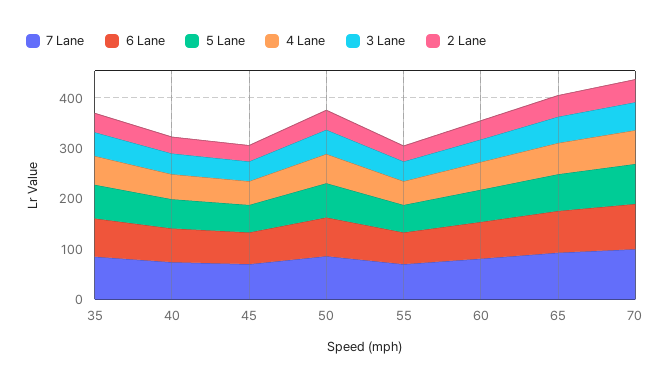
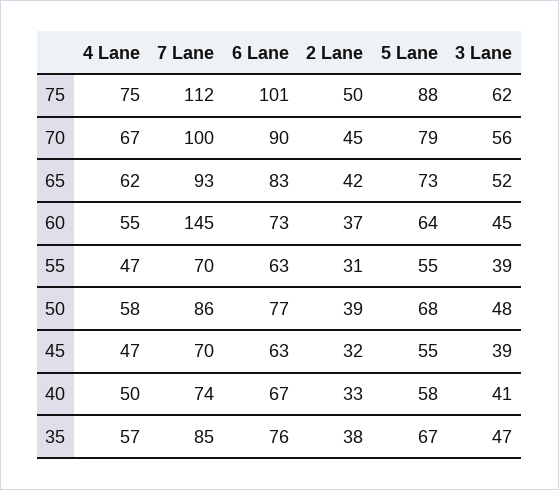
  {
    "7 Lane": {
      "35": 85,
      "40": 74,
      "45": 70,
      "50": 86,
      "55": 70,
-     "60": 80,
+     "60": 145,
      "65": 93,
-     "70": 100
+     "70": 100,
+     "75": 112
    },
    "6 Lane": {
      "35": 76,
      "40": 67,
      "45": 63,
      "50": 77,
      "55": 63,
      "60": 73,
      "65": 83,
-     "70": 90
+     "70": 90,
+     "75": 101
    },
    "5 Lane": {
      "35": 67,
      "40": 58,
      "45": 55,
      "50": 68,
      "55": 55,
      "60": 64,
      "65": 73,
-     "70": 79
+     "70": 79,
+     "75": 88
    },
    "4 Lane": {
      "35": 57,
      "40": 50,
      "45": 47,
      "50": 58,
      "55": 47,
      "60": 55,
      "65": 62,
-     "70": 67
+     "70": 67,
+     "75": 75
    },
    "3 Lane": {
      "35": 47,
      "40": 41,
      "45": 39,
      "50": 48,
      "55": 39,
      "60": 45,
      "65": 52,
-     "70": 56
+     "70": 56,
+     "75": 62
    },
    "2 Lane": {
      "35": 38,
      "40": 33,
      "45": 32,
      "50": 39,
      "55": 31,
      "60": 37,
      "65": 42,
-     "70": 45
+     "70": 45,
+     "75": 50
    }
  }

